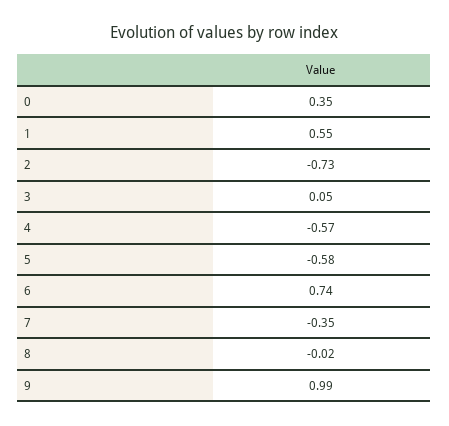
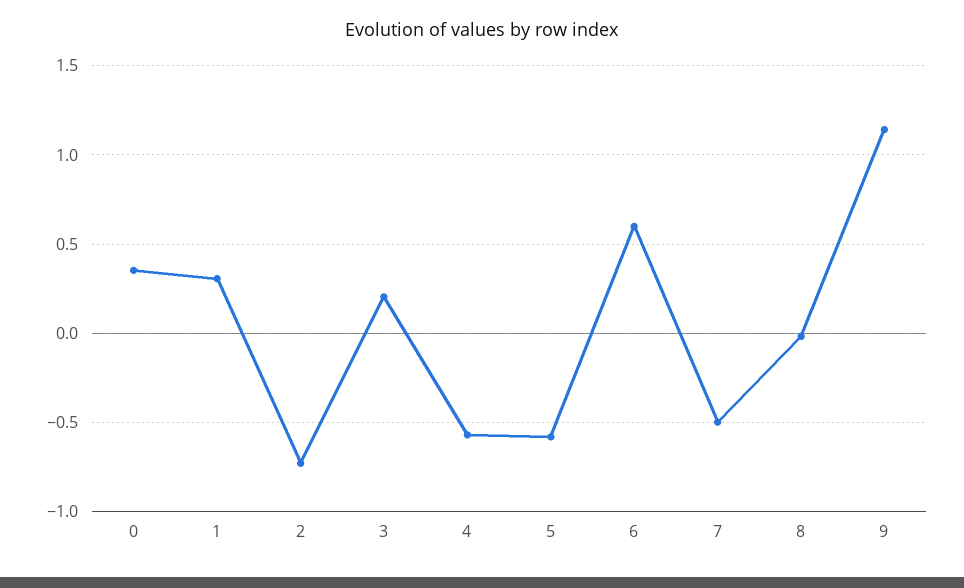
  {
    "0": 0.35,
-   "1": 0.55,
+   "1": 0.3,
    "2": -0.73,
-   "3": 0.05,
+   "3": 0.2,
    "4": -0.57,
    "5": -0.58,
-   "6": 0.74,
+   "6": 0.6,
-   "7": -0.35,
+   "7": -0.5,
    "8": -0.02,
-   "9": 0.99
+   "9": 1.15
  }

